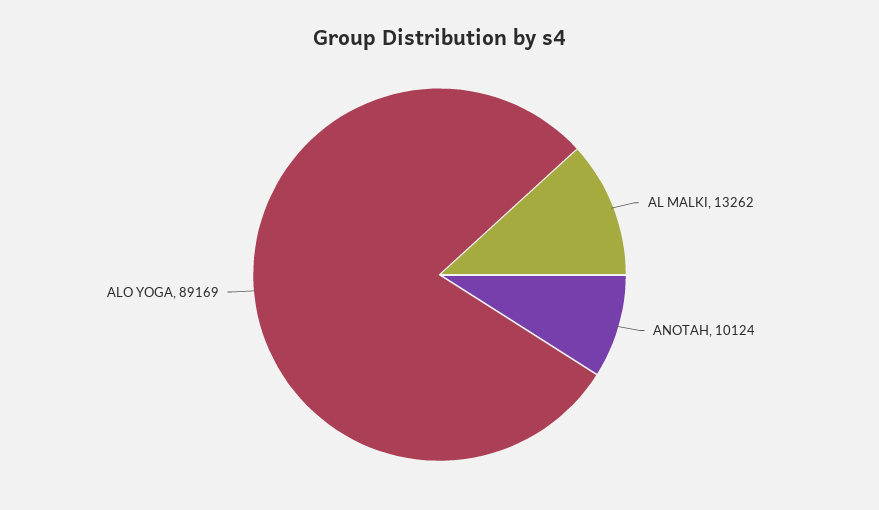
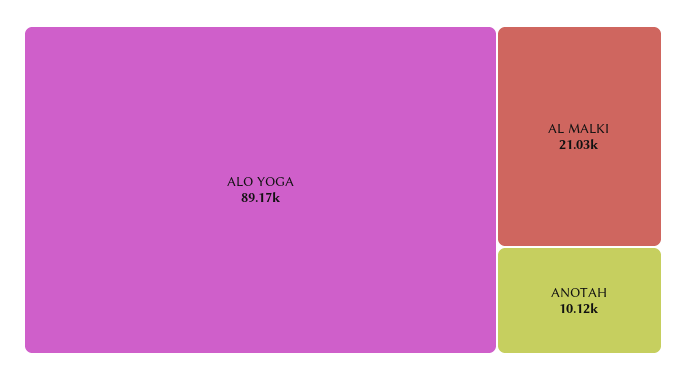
  {
-   "AL MALKI": 13262,
+   "AL MALKI": 21030,
    "ANOTAH": 10124,
    "ALO YOGA": 89169
  }

